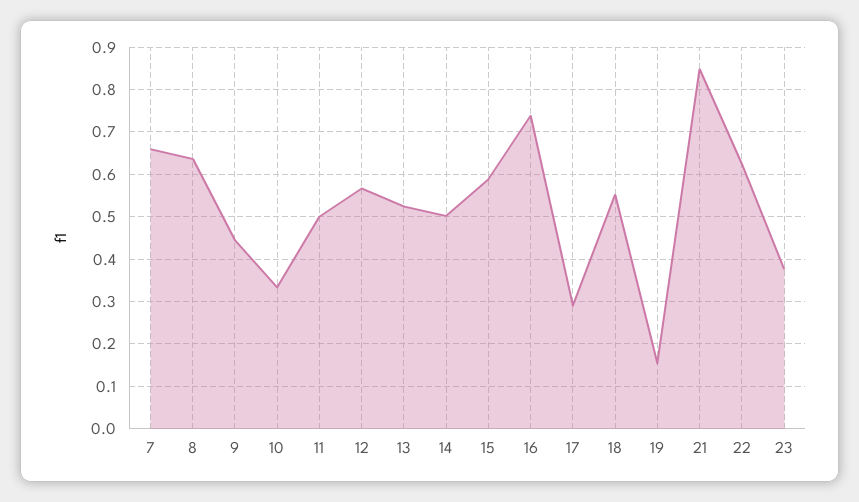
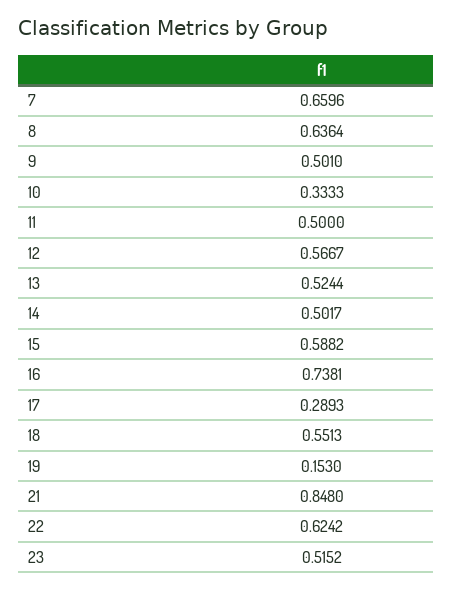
  {
    "7": 0.6596,
    "8": 0.6364,
-   "9": 0.44,
+   "9": 0.501,
    "10": 0.3333,
    "11": 0.5,
    "12": 0.5667,
    "13": 0.5244,
    "14": 0.5017,
    "15": 0.5882,
    "16": 0.7381,
    "17": 0.2893,
    "18": 0.5513,
    "19": 0.153,
    "21": 0.848,
    "22": 0.6242,
-   "23": 0.38
+   "23": 0.5152
  }

